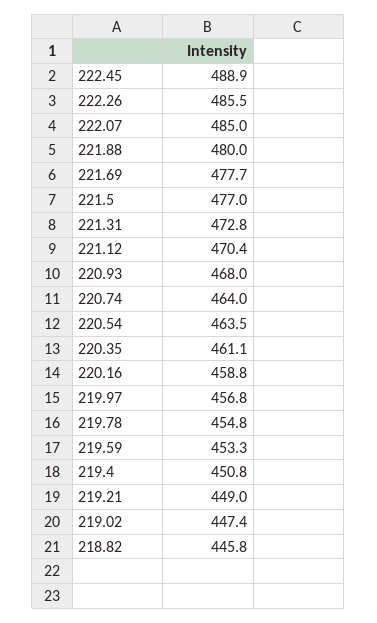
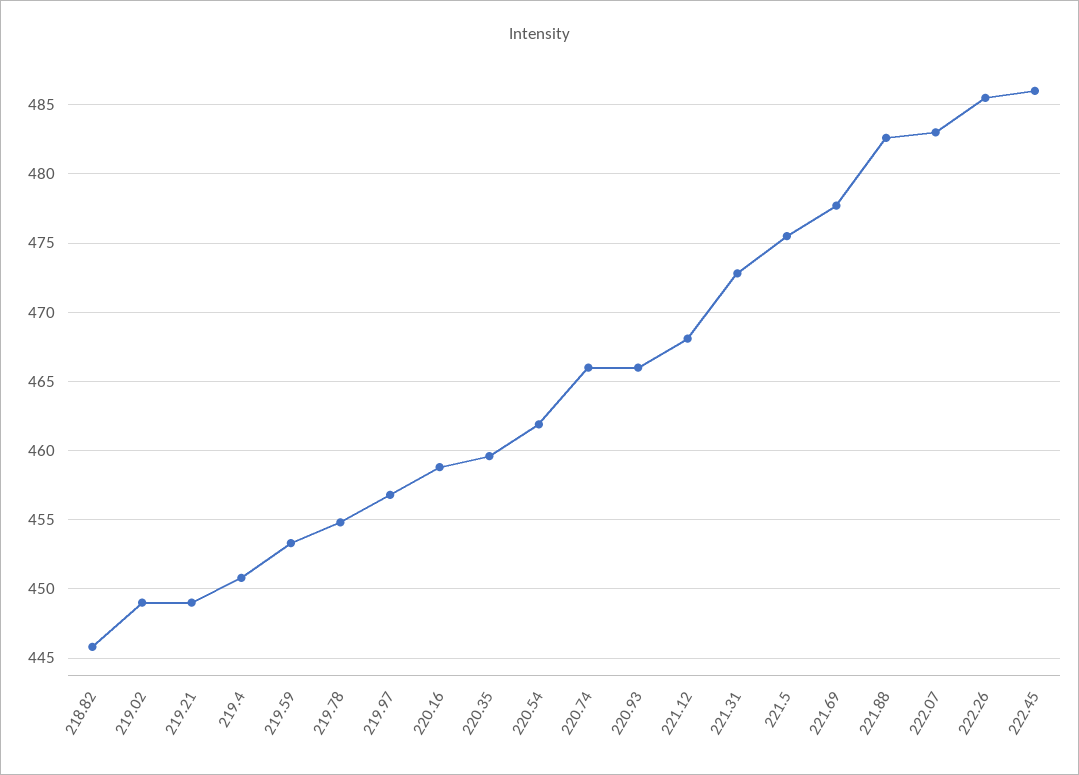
  {
-   "222.45": 488.9,
+   "222.45": 486,
    "222.26": 485.5,
-   "222.07": 485,
+   "222.07": 483,
-   "221.88": 480,
+   "221.88": 482.5,
    "221.69": 477.7,
-   "221.5": 477,
+   "221.5": 475.5,
    "221.31": 472.8,
-   "221.12": 470.4,
+   "221.12": 468,
-   "220.93": 468,
+   "220.93": 466,
-   "220.74": 464,
+   "220.74": 466,
-   "220.54": 463.5,
+   "220.54": 462,
-   "220.35": 461.1,
+   "220.35": 459.5,
    "220.16": 458.8,
    "219.97": 456.8,
    "219.78": 454.8,
    "219.59": 453.3,
    "219.4": 450.8,
    "219.21": 449,
-   "219.02": 447.4,
+   "219.02": 449,
    "218.82": 445.8
  }

